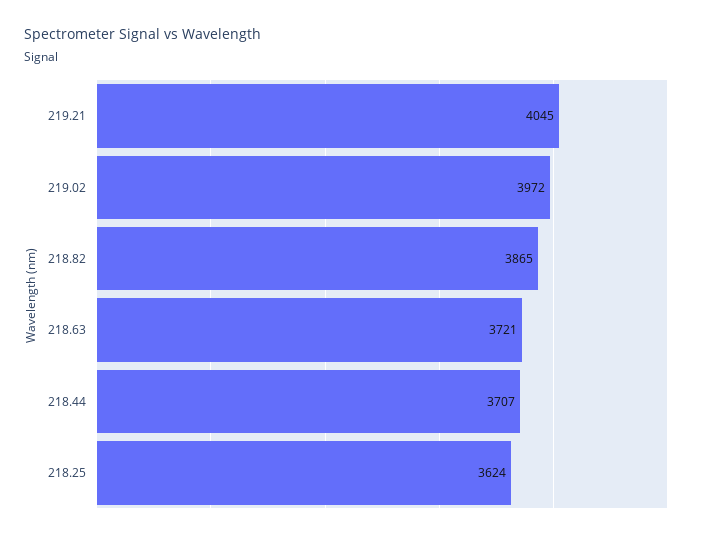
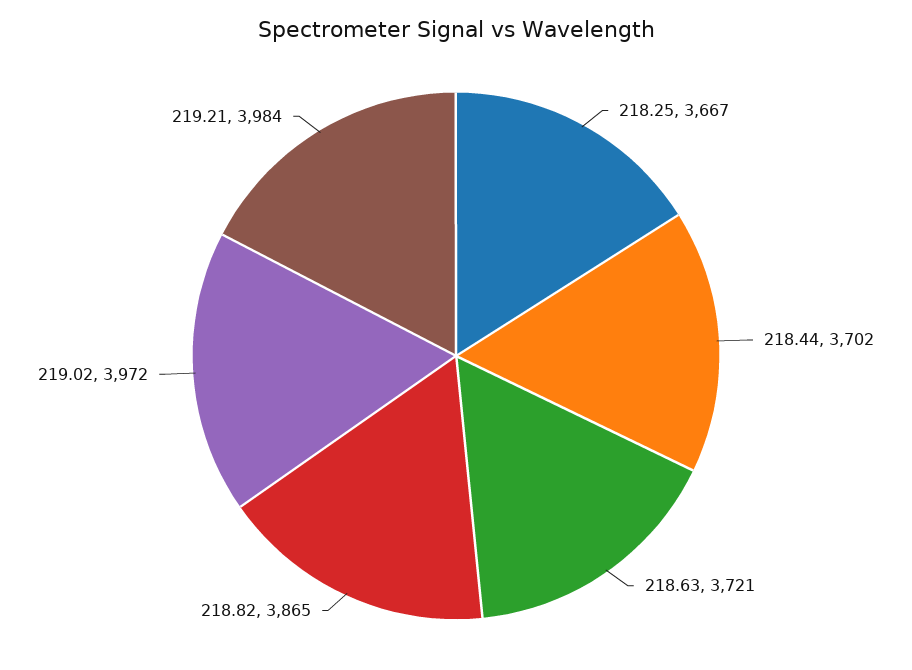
  {
-   "219.21": 4045,
+   "219.21": 3984,
    "219.02": 3972,
    "218.82": 3865,
    "218.63": 3721,
-   "218.44": 3707,
+   "218.44": 3702,
-   "218.25": 3624
+   "218.25": 3667
  }

